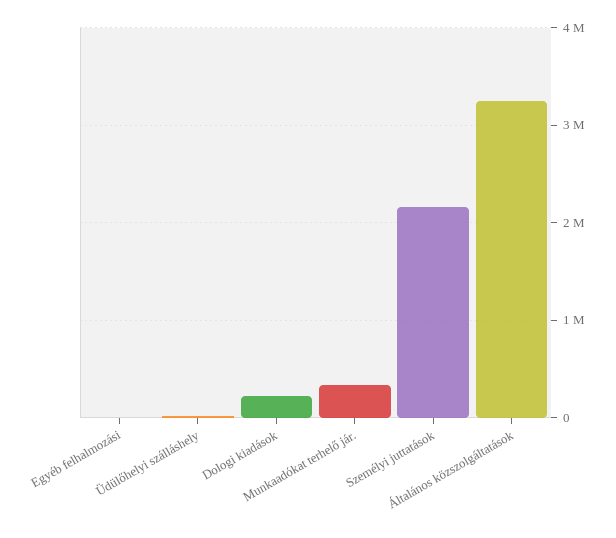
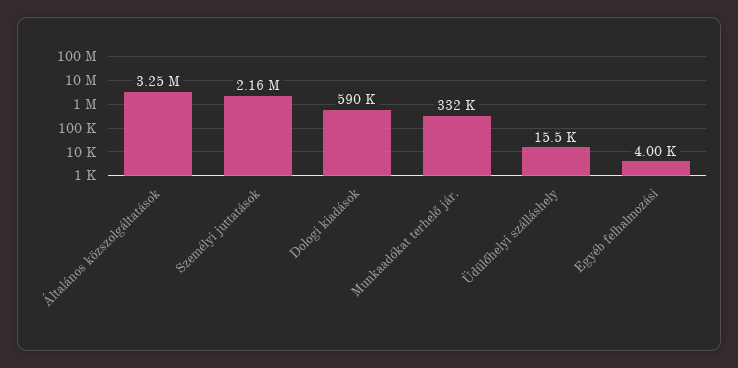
  {
    "Egyéb felhalmozási": 4000,
    "Üdülőhelyi szálláshely": 15500,
-   "Dologi kiadások": 200000,
+   "Dologi kiadások": 590000,
    "Munkaadókat terhelő jár.": 332000,
    "Személyi juttatások": 2160000,
    "Általános közszolgáltatások": 3250000
  }

